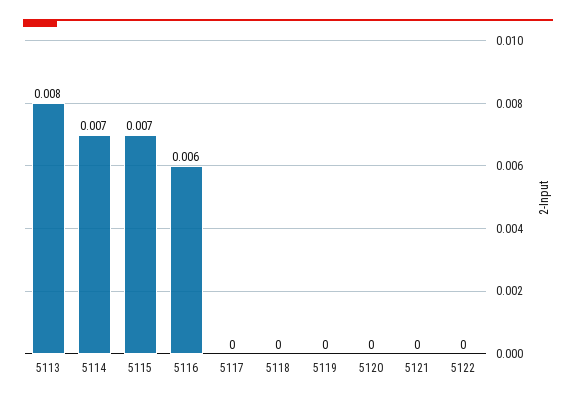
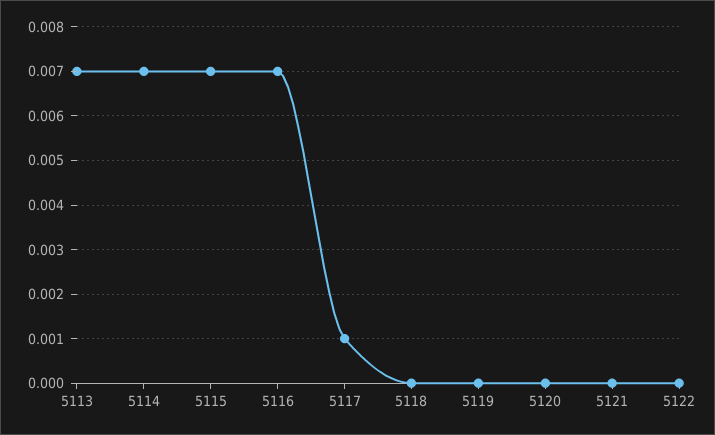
  {
-   "5113": 0.008,
+   "5113": 0.007,
    "5114": 0.007,
    "5115": 0.007,
-   "5116": 0.006,
+   "5116": 0.007,
-   "5117": 0,
+   "5117": 0.001,
    "5118": 0,
    "5119": 0,
    "5120": 0,
    "5121": 0,
    "5122": 0
  }

